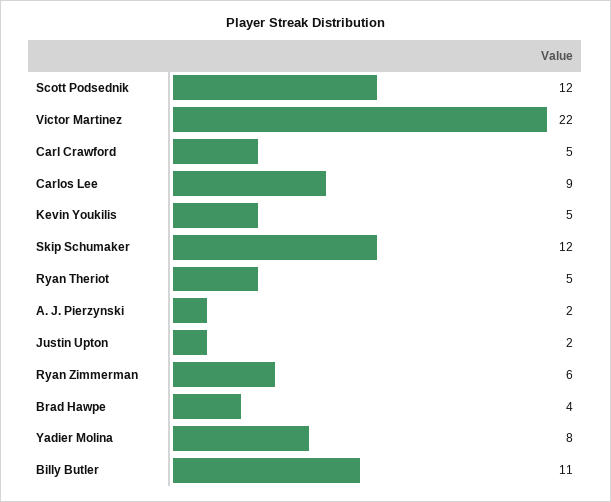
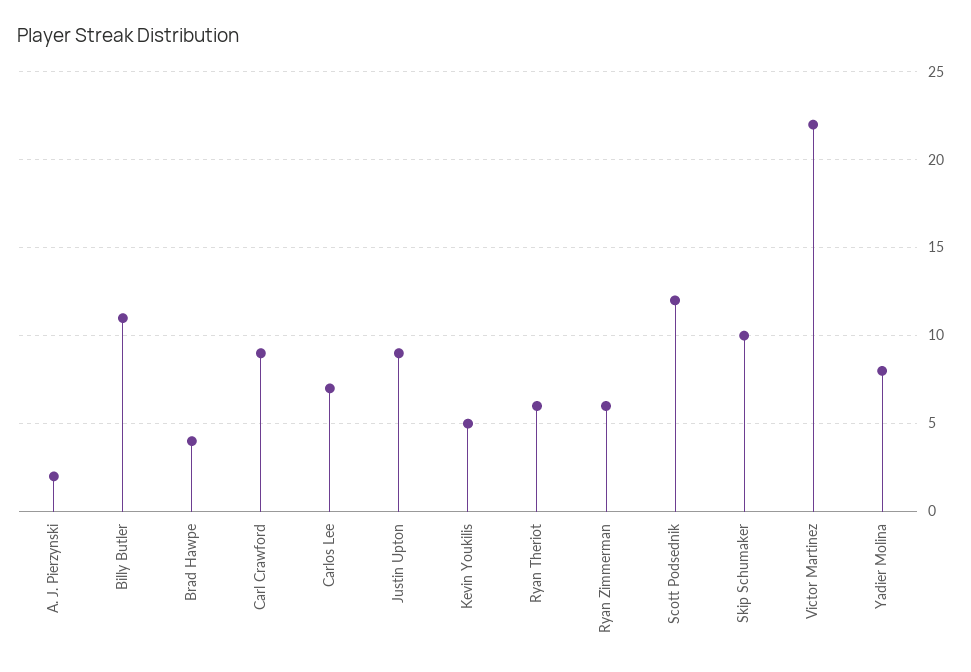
  {
    "Scott Podsednik": 12,
    "Victor Martinez": 22,
-   "Carl Crawford": 5,
+   "Carl Crawford": 9,
-   "Carlos Lee": 9,
+   "Carlos Lee": 7,
    "Kevin Youkilis": 5,
-   "Skip Schumaker": 12,
+   "Skip Schumaker": 10,
-   "Ryan Theriot": 5,
+   "Ryan Theriot": 6,
    "A. J. Pierzynski": 2,
-   "Justin Upton": 2,
+   "Justin Upton": 9,
    "Ryan Zimmerman": 6,
    "Brad Hawpe": 4,
    "Yadier Molina": 8,
    "Billy Butler": 11
  }

